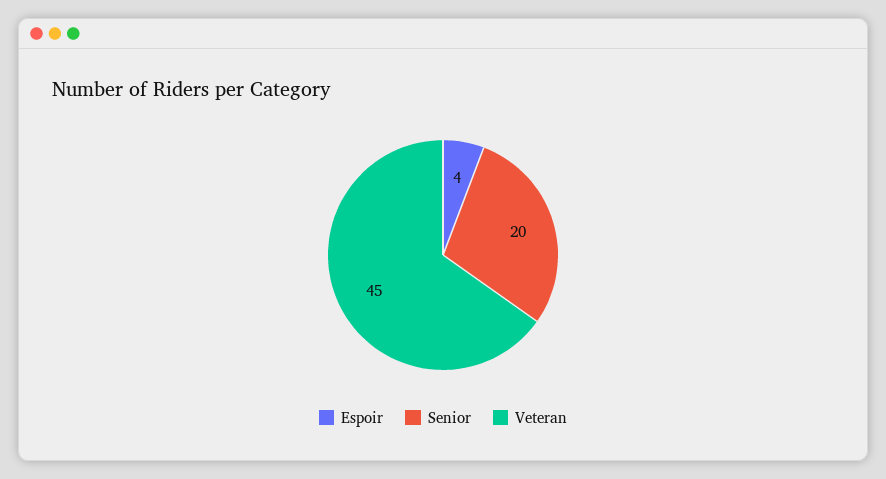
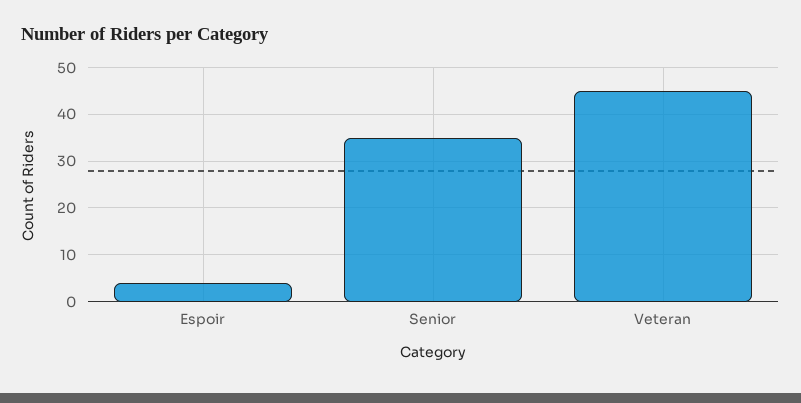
  {
    "Espoir": 4,
-   "Senior": 20,
+   "Senior": 35,
    "Veteran": 45
  }

